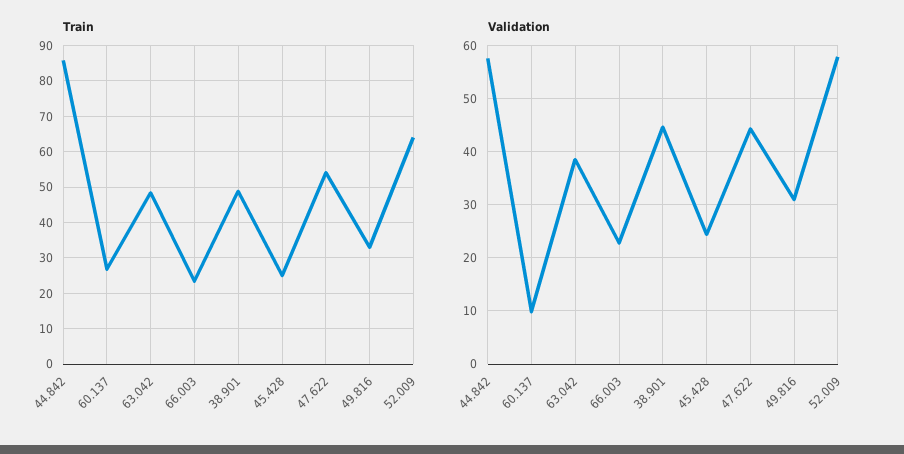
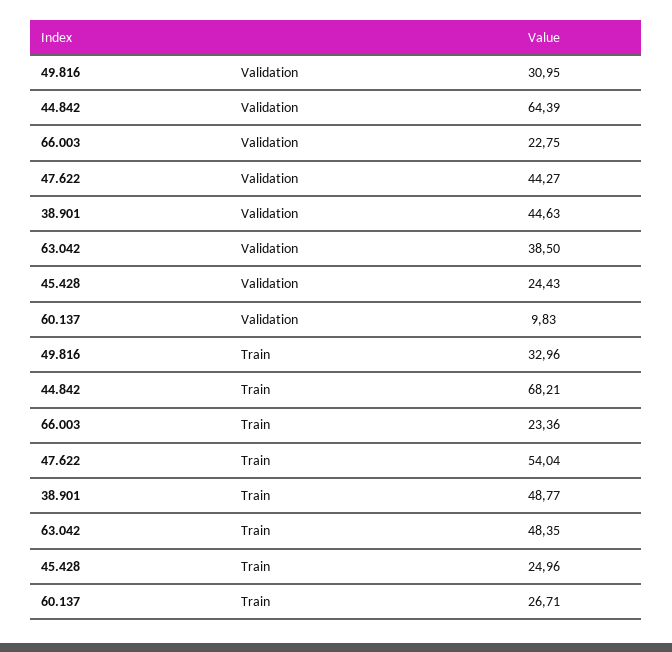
  {
    "Train": {
-     "44.842": 86,
+     "44.842": 68.21,
      "60.137": 26.71,
      "63.042": 48.35,
      "66.003": 23.36,
      "38.901": 48.77,
      "45.428": 24.96,
      "47.622": 54.04,
-     "49.816": 32.96,
+     "49.816": 32.96
-     "52.009": 64
    },
    "Validation": {
-     "44.842": 58,
+     "44.842": 64.39,
      "60.137": 9.83,
      "63.042": 38.5,
      "66.003": 22.75,
      "38.901": 44.63,
      "45.428": 24.43,
      "47.622": 44.27,
-     "49.816": 30.95,
+     "49.816": 30.95
-     "52.009": 58
    }
  }

